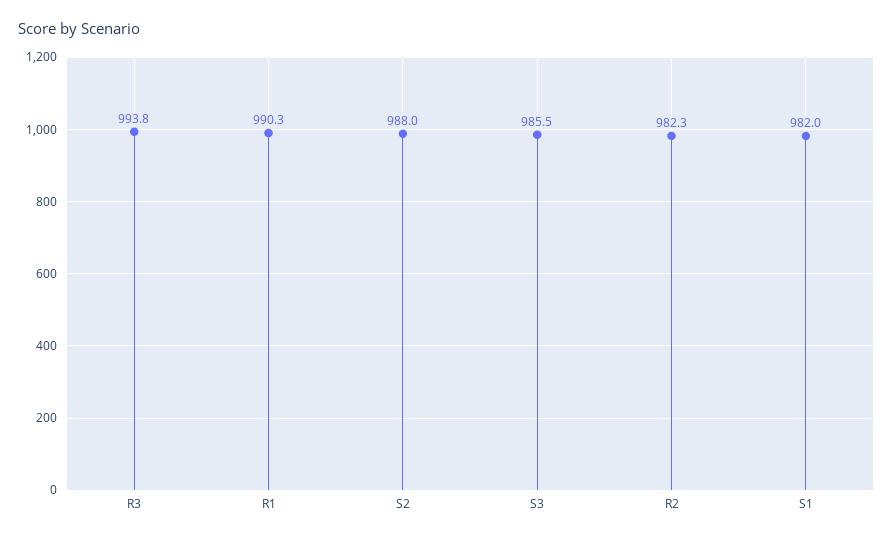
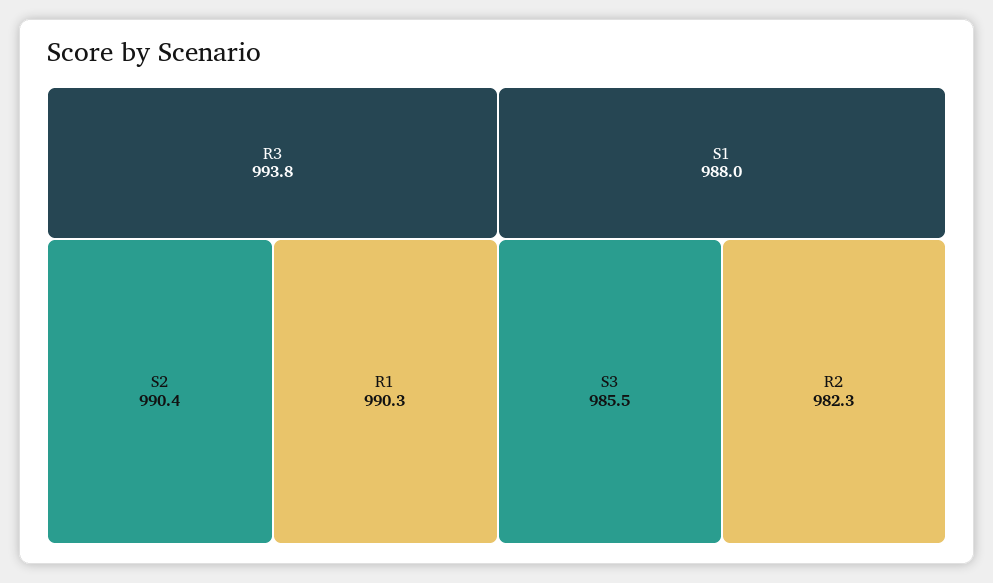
  {
    "R3": 993.8,
    "R1": 990.3,
-   "S2": 988,
+   "S2": 990.4,
    "S3": 985.5,
    "R2": 982.3,
-   "S1": 982
+   "S1": 988
  }

